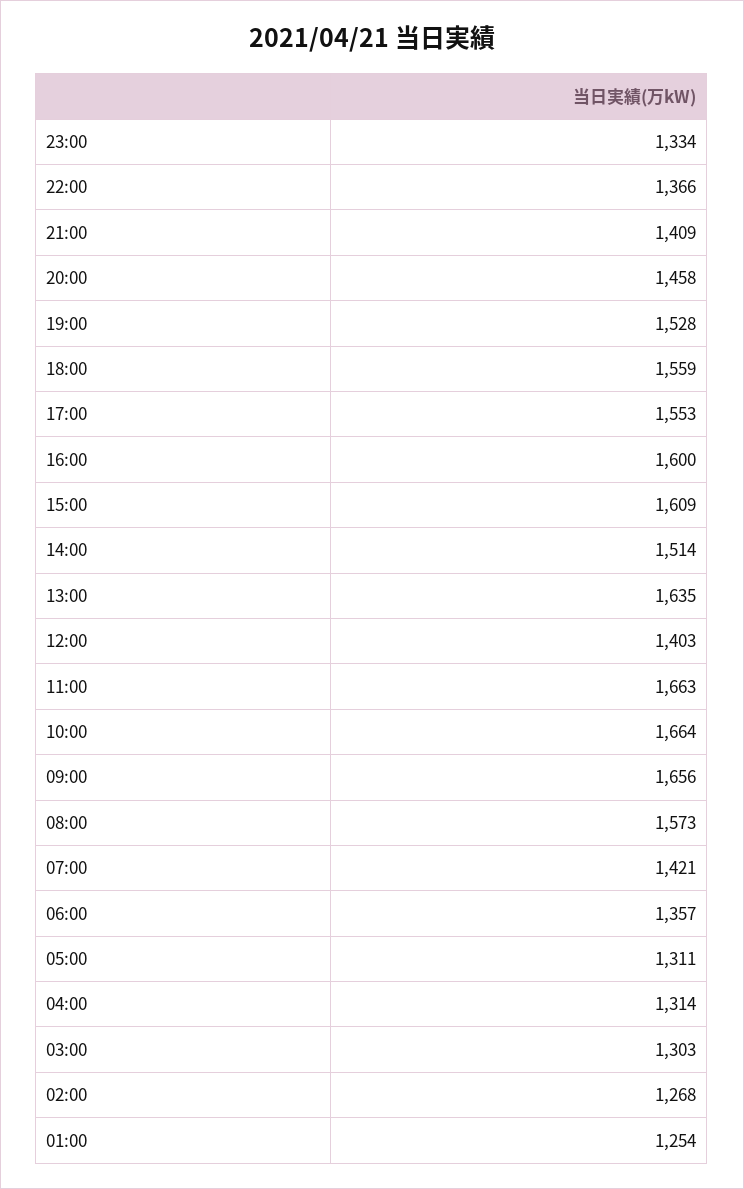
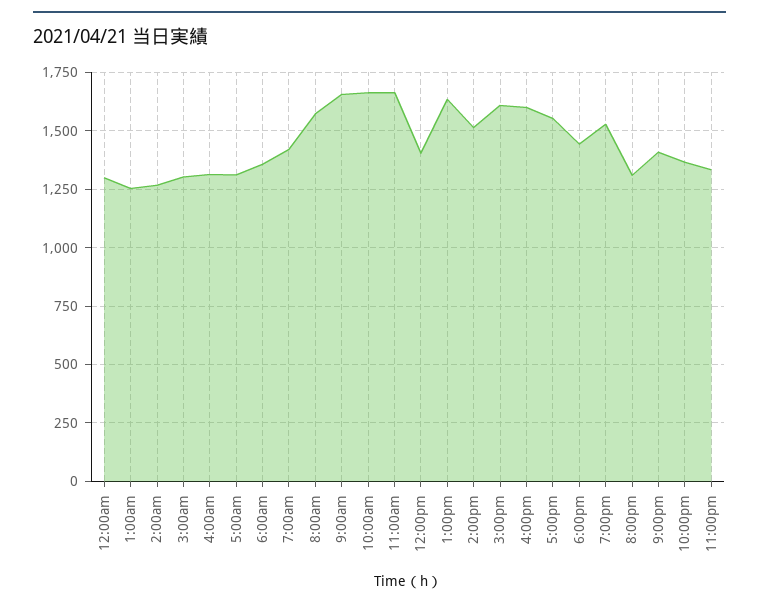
  {
    "23:00": 1334,
    "22:00": 1366,
    "21:00": 1409,
-   "20:00": 1458,
+   "20:00": 1300,
    "19:00": 1528,
-   "18:00": 1559,
+   "18:00": 1450,
    "17:00": 1553,
    "16:00": 1600,
    "15:00": 1609,
    "14:00": 1514,
    "13:00": 1635,
    "12:00": 1403,
    "11:00": 1663,
    "10:00": 1664,
    "09:00": 1656,
    "08:00": 1573,
    "07:00": 1421,
    "06:00": 1357,
    "05:00": 1311,
    "04:00": 1314,
    "03:00": 1303,
    "02:00": 1268,
-   "01:00": 1254
+   "01:00": 1254,
+   "12:00am": 1300
  }

